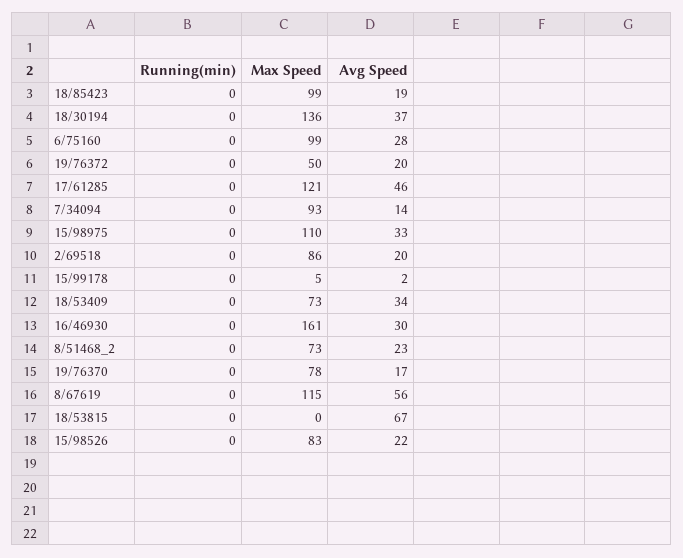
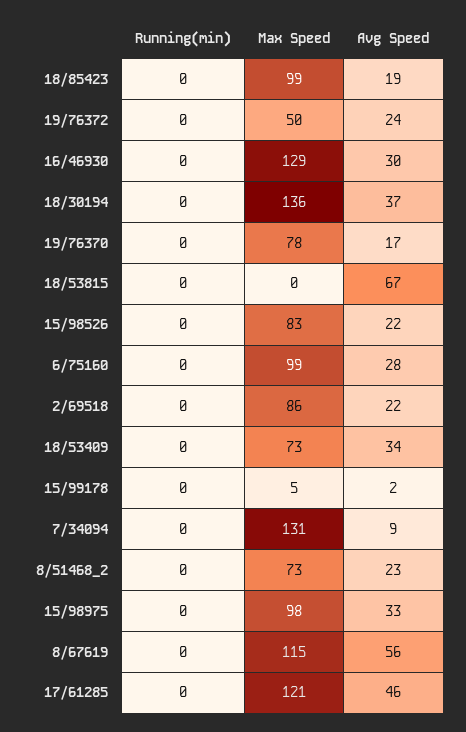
  {
    "Running(min)": {
      "18/85423": 0,
      "18/30194": 0,
      "6/75160": 0,
      "19/76372": 0,
      "17/61285": 0,
      "7/34094": 0,
      "15/98975": 0,
      "2/69518": 0,
      "15/99178": 0,
      "18/53409": 0,
      "16/46930": 0,
      "8/51468_2": 0,
      "19/76370": 0,
      "8/67619": 0,
      "18/53815": 0,
      "15/98526": 0
    },
    "Max Speed": {
      "18/85423": 99,
      "18/30194": 136,
      "6/75160": 99,
      "19/76372": 50,
      "17/61285": 121,
-     "7/34094": 93,
+     "7/34094": 131,
-     "15/98975": 110,
+     "15/98975": 98,
      "2/69518": 86,
      "15/99178": 5,
      "18/53409": 73,
-     "16/46930": 161,
+     "16/46930": 129,
      "8/51468_2": 73,
      "19/76370": 78,
      "8/67619": 115,
      "18/53815": 0,
      "15/98526": 83
    },
    "Avg Speed": {
      "18/85423": 19,
      "18/30194": 37,
      "6/75160": 28,
-     "19/76372": 20,
+     "19/76372": 24,
      "17/61285": 46,
-     "7/34094": 14,
+     "7/34094": 9,
      "15/98975": 33,
-     "2/69518": 20,
+     "2/69518": 22,
      "15/99178": 2,
      "18/53409": 34,
      "16/46930": 30,
      "8/51468_2": 23,
      "19/76370": 17,
      "8/67619": 56,
      "18/53815": 67,
      "15/98526": 22
    }
  }

